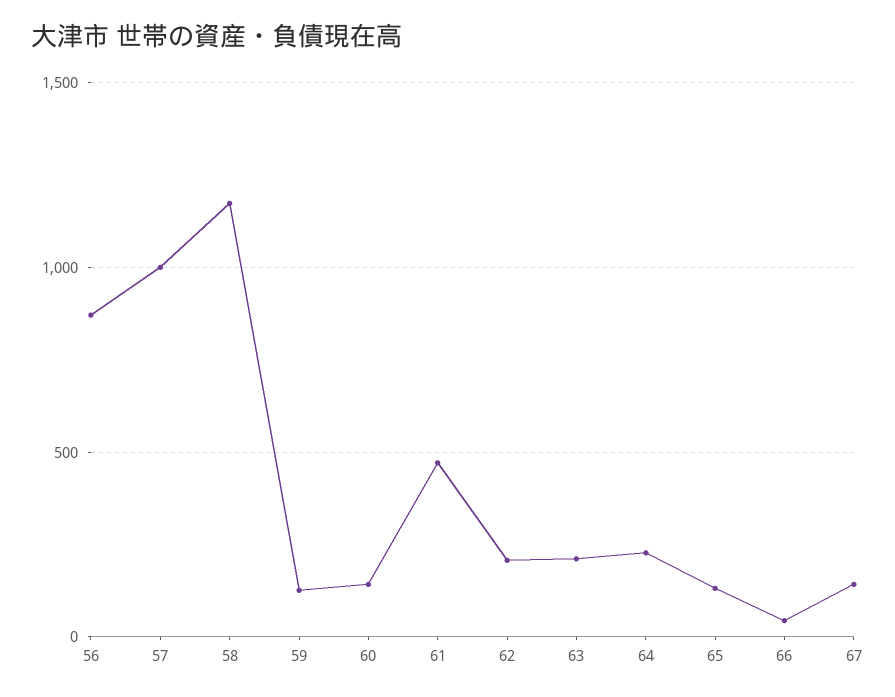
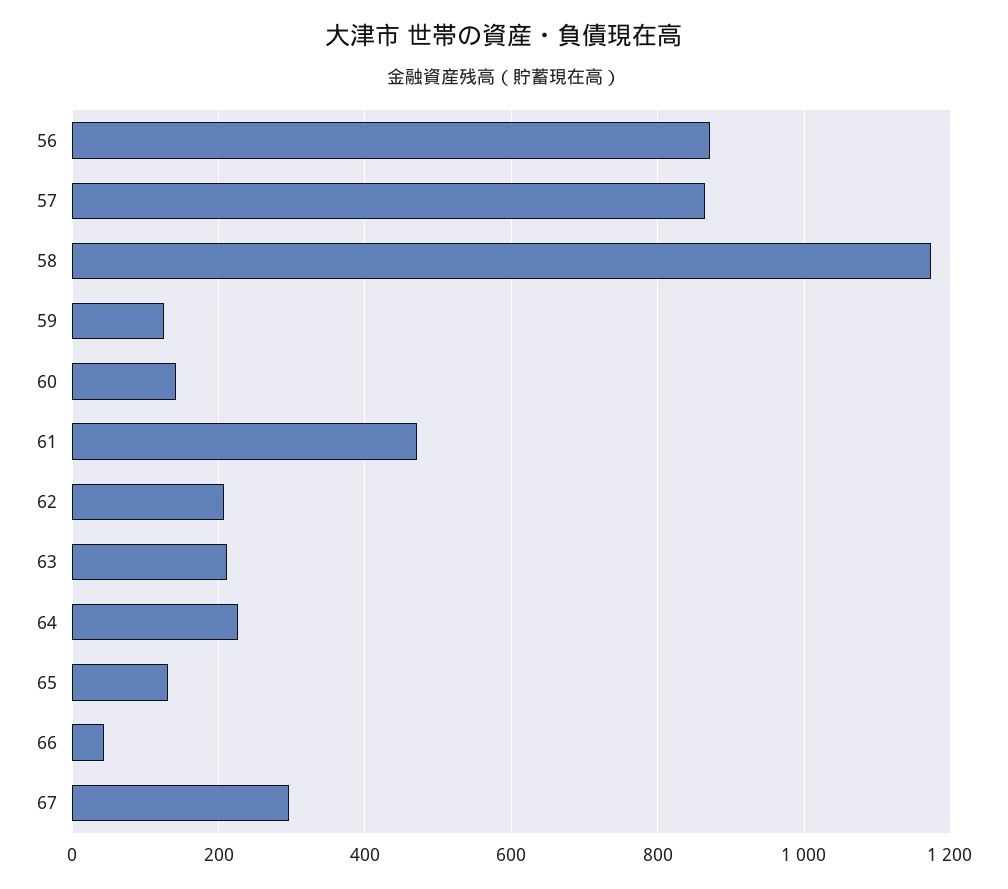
  {
    "56": 880,
-   "57": 1000,
+   "57": 860,
    "58": 1180,
    "59": 120,
    "60": 140,
    "61": 480,
    "62": 200,
    "63": 220,
    "64": 220,
    "65": 140,
    "66": 40,
-   "67": 150
+   "67": 300
  }

